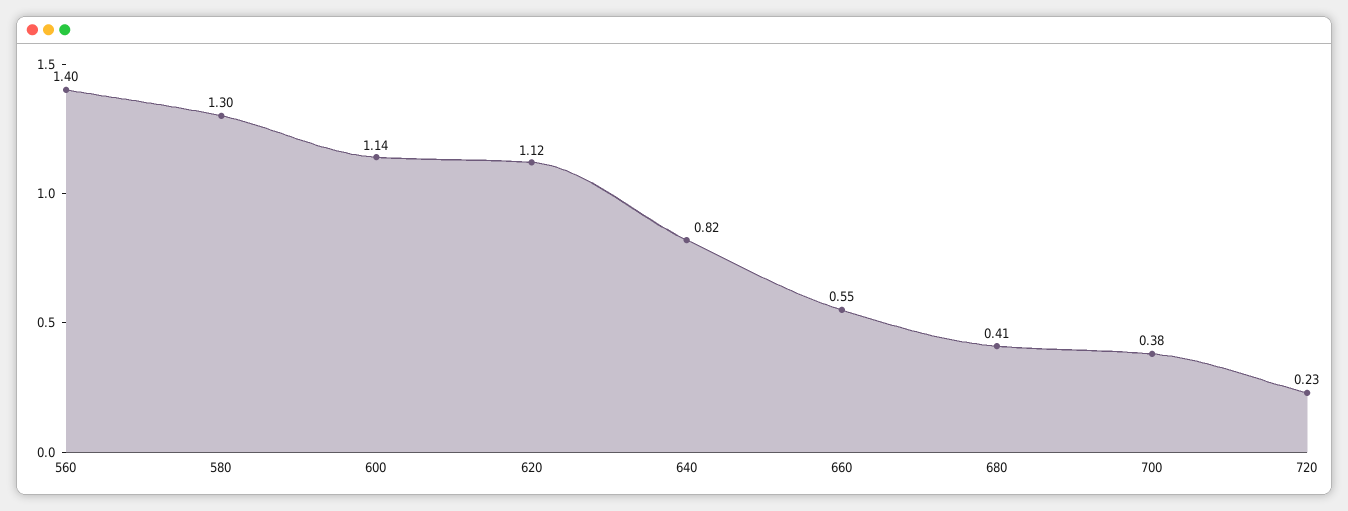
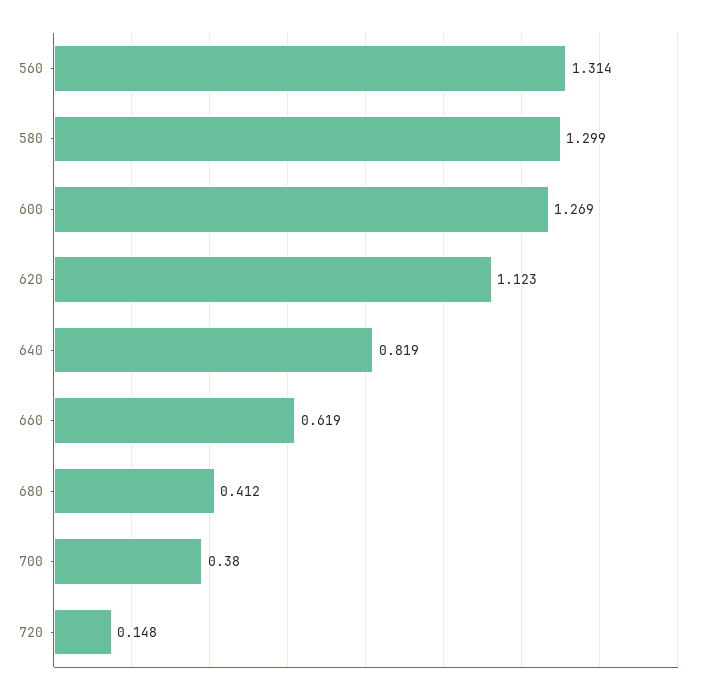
  {
-   "560": 1.4,
+   "560": 1.314,
    "580": 1.299,
-   "600": 1.14,
+   "600": 1.269,
    "620": 1.123,
    "640": 0.819,
-   "660": 0.55,
+   "660": 0.619,
    "680": 0.412,
    "700": 0.38,
-   "720": 0.23
+   "720": 0.148
  }

